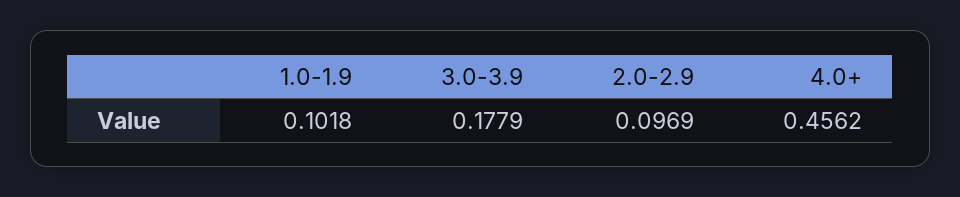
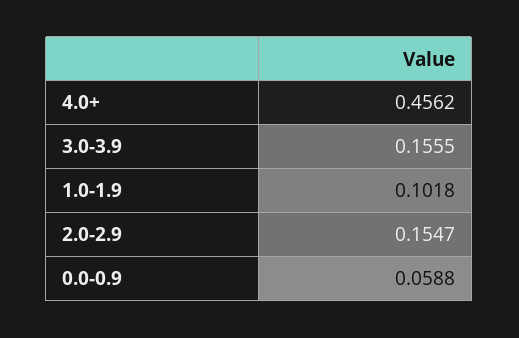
  {
    "1.0-1.9": 0.1018,
-   "3.0-3.9": 0.1779,
+   "3.0-3.9": 0.1555,
-   "2.0-2.9": 0.0969,
+   "2.0-2.9": 0.1547,
-   "4.0+": 0.4562
+   "4.0+": 0.4562,
+   "0.0-0.9": 0.0588
  }

